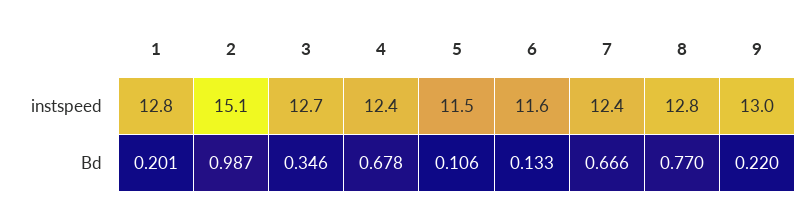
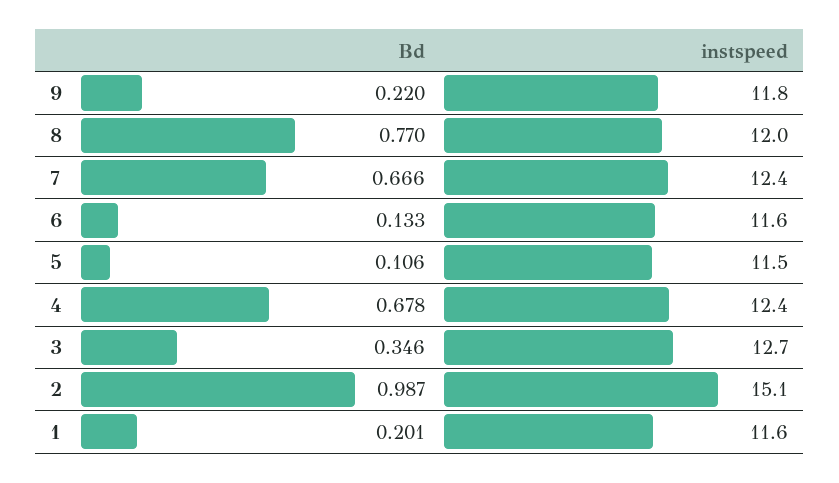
  {
    "1": {
-     "instspeed": 12.8,
+     "instspeed": 11.6,
      "Bd": 0.201
    },
    "2": {
      "instspeed": 15.1,
      "Bd": 0.987
    },
    "3": {
      "instspeed": 12.7,
      "Bd": 0.346
    },
    "4": {
      "instspeed": 12.4,
      "Bd": 0.678
    },
    "5": {
      "instspeed": 11.5,
      "Bd": 0.106
    },
    "6": {
      "instspeed": 11.6,
      "Bd": 0.133
    },
    "7": {
      "instspeed": 12.4,
      "Bd": 0.666
    },
    "8": {
-     "instspeed": 12.8,
+     "instspeed": 12,
      "Bd": 0.77
    },
    "9": {
-     "instspeed": 13,
+     "instspeed": 11.8,
      "Bd": 0.22
    }
  }

